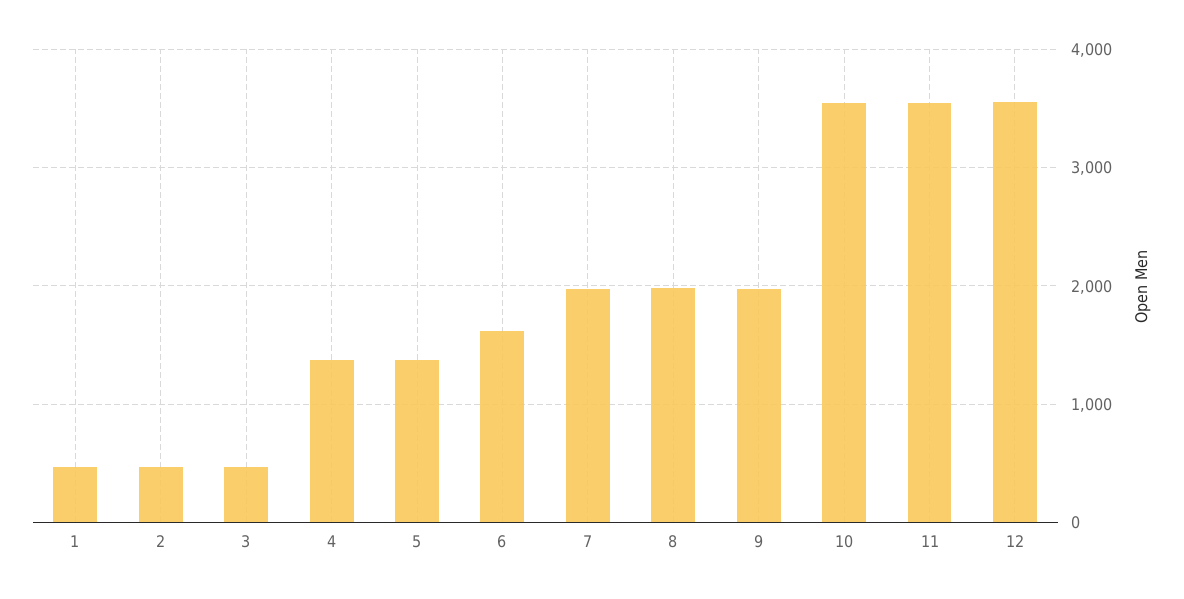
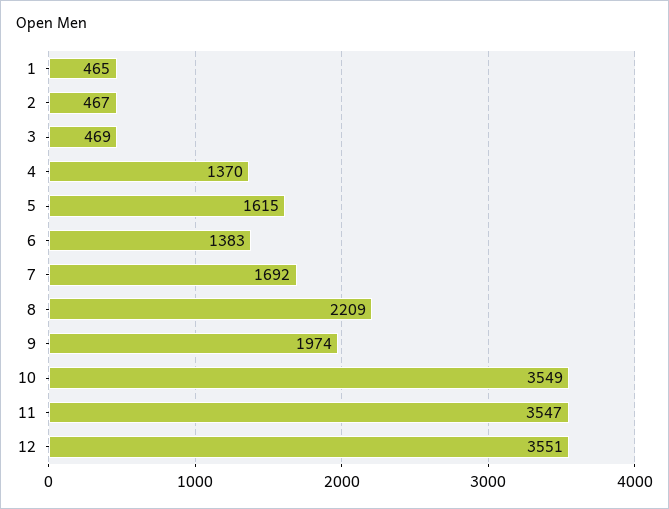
  {
    "1": 465,
    "2": 467,
    "3": 469,
    "4": 1370,
-   "5": 1400,
+   "5": 1615,
-   "6": 1600,
+   "6": 1383,
-   "7": 2000,
+   "7": 1692,
-   "8": 2000,
+   "8": 2209,
    "9": 1974,
    "10": 3549,
    "11": 3547,
    "12": 3551
  }

